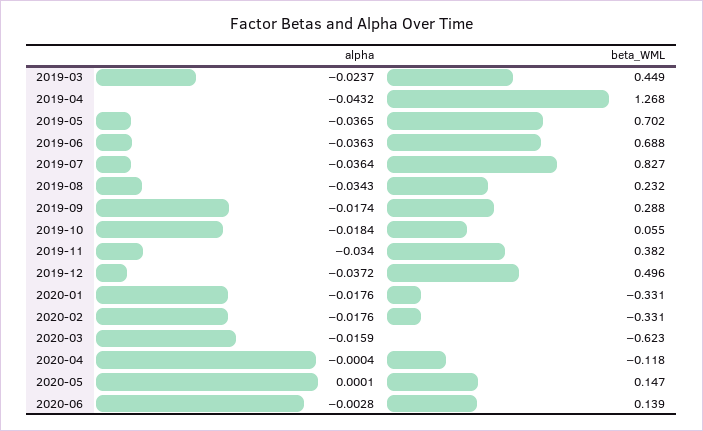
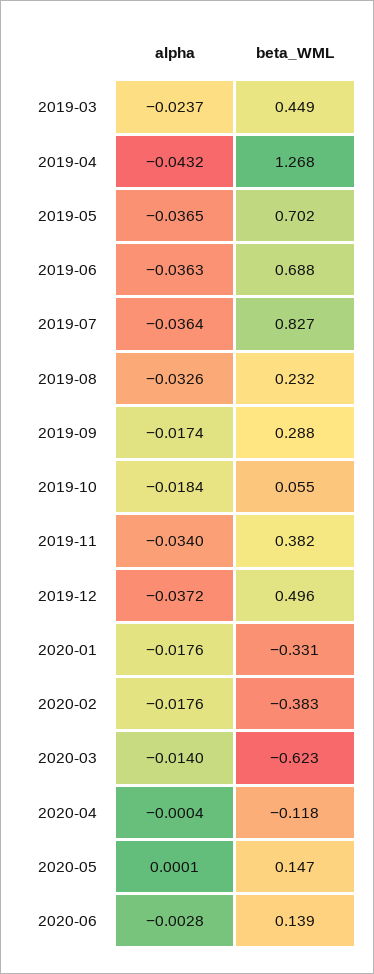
  {
    "alpha": {
      "2019-03": -0.0237,
      "2019-04": -0.0432,
      "2019-05": -0.0365,
      "2019-06": -0.0363,
      "2019-07": -0.0364,
-     "2019-08": -0.0343,
+     "2019-08": -0.0326,
      "2019-09": -0.0174,
      "2019-10": -0.0184,
      "2019-11": -0.034,
      "2019-12": -0.0372,
      "2020-01": -0.0176,
      "2020-02": -0.0176,
-     "2020-03": -0.0159,
+     "2020-03": -0.014,
      "2020-04": -0.0004,
      "2020-05": 0.0001,
      "2020-06": -0.0028
    },
    "beta_WML": {
      "2019-03": 0.449,
      "2019-04": 1.268,
      "2019-05": 0.702,
      "2019-06": 0.688,
      "2019-07": 0.827,
      "2019-08": 0.232,
      "2019-09": 0.288,
      "2019-10": 0.055,
      "2019-11": 0.382,
      "2019-12": 0.496,
      "2020-01": -0.331,
-     "2020-02": -0.331,
+     "2020-02": -0.383,
      "2020-03": -0.623,
      "2020-04": -0.118,
      "2020-05": 0.147,
      "2020-06": 0.139
    }
  }

